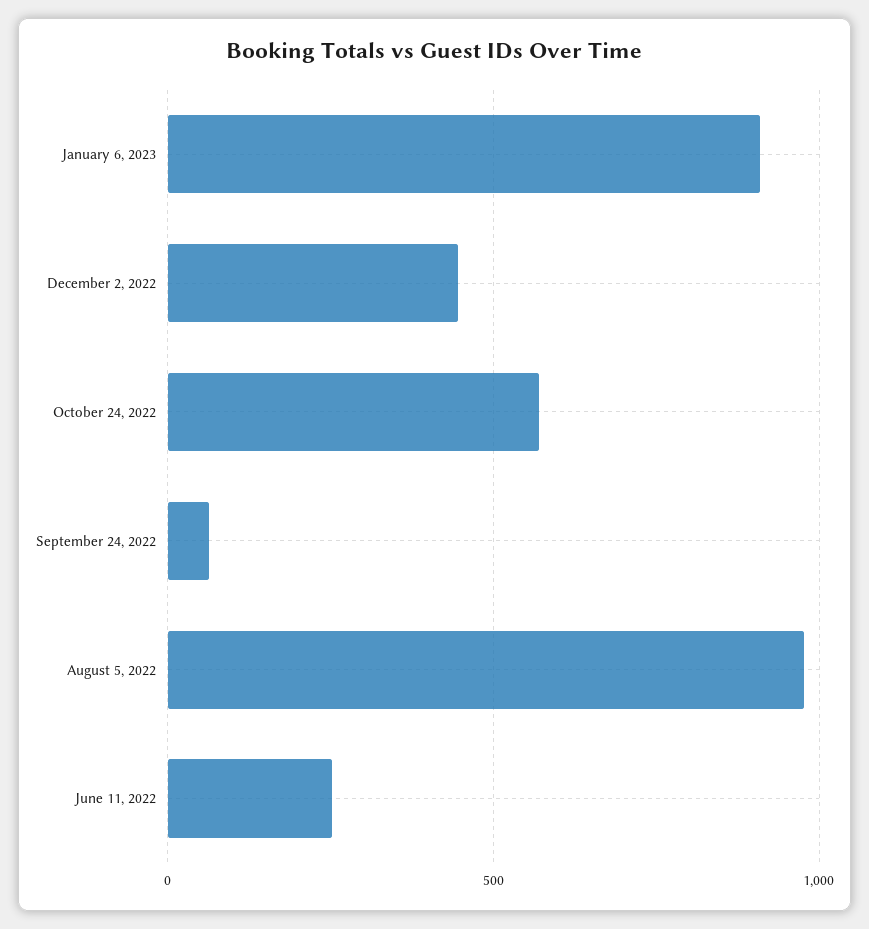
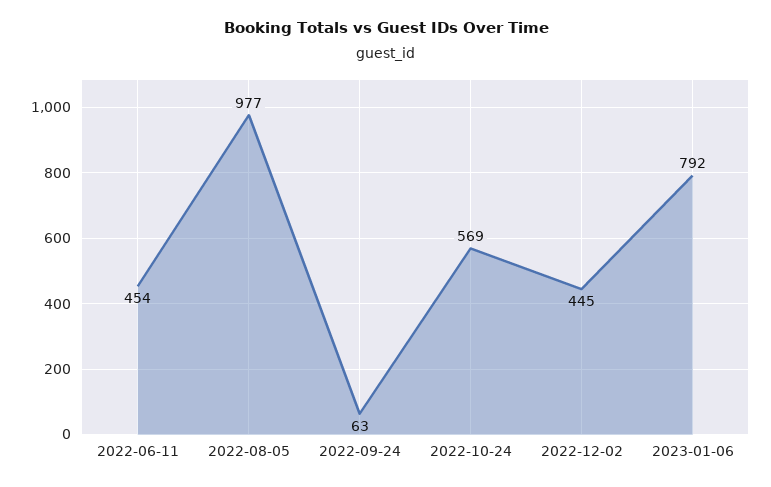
  {
-   "January 6, 2023": 900,
+   "January 6, 2023": 792,
    "December 2, 2022": 445,
    "October 24, 2022": 569,
    "September 24, 2022": 63,
    "August 5, 2022": 977,
-   "June 11, 2022": 250
+   "June 11, 2022": 454
  }

